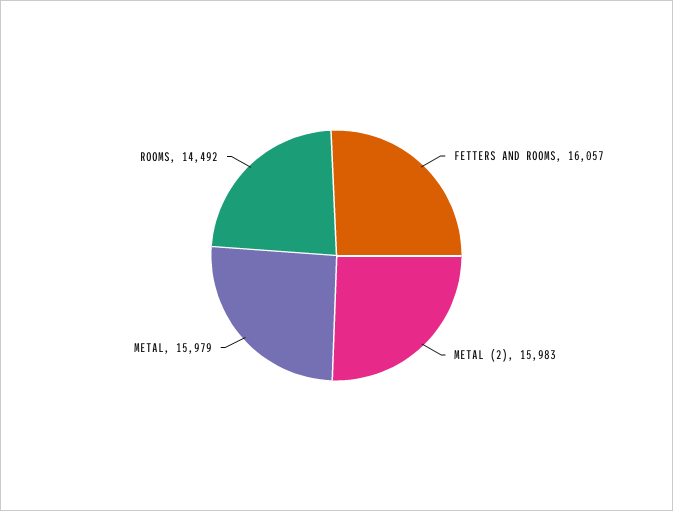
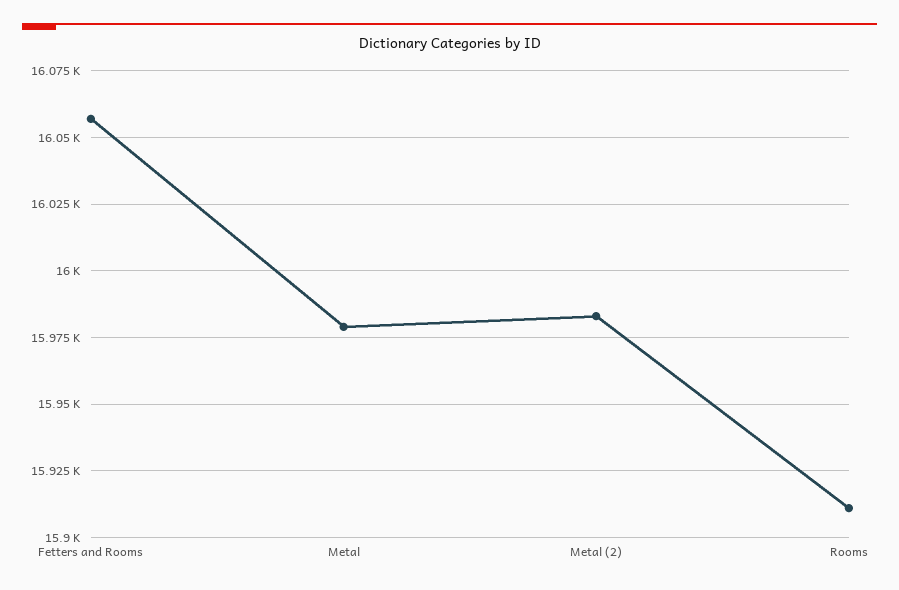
  {
    "FETTERS AND ROOMS": 16057,
    "METAL (2)": 15983,
    "METAL": 15979,
-   "ROOMS": 14492
+   "ROOMS": 15910
  }

